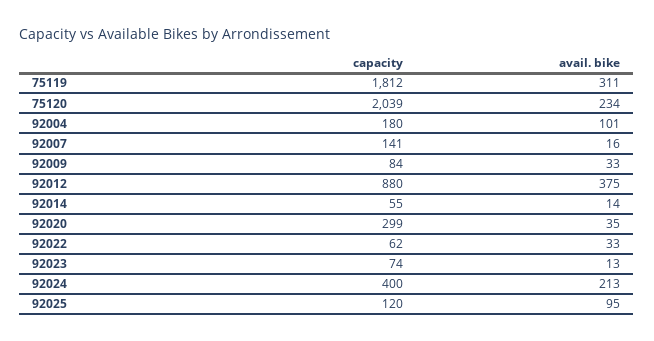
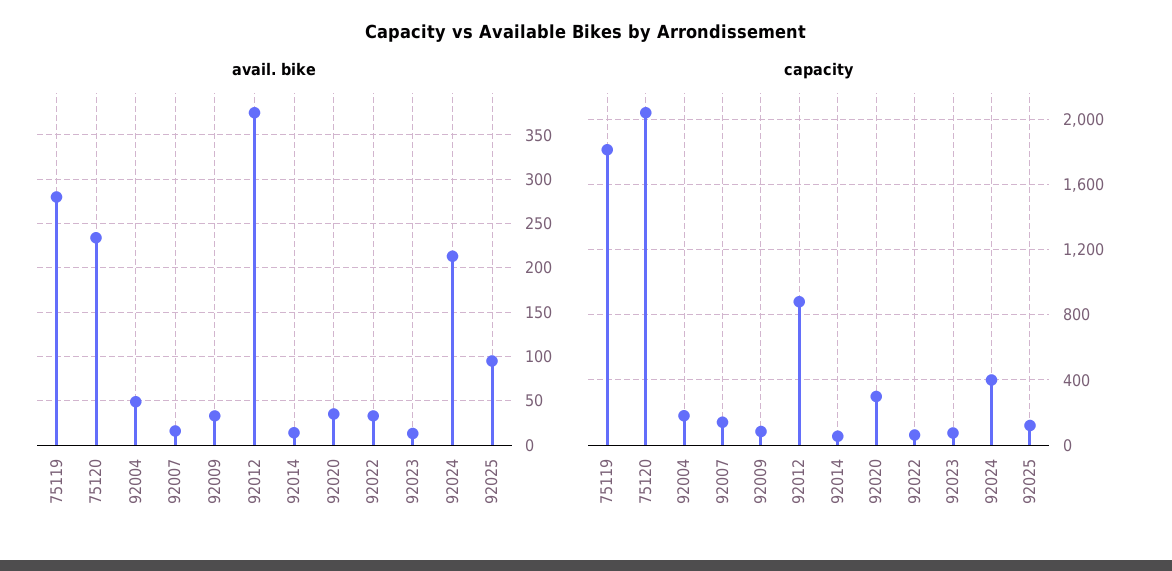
  {
    "capacity": {
      "75119": 1812,
      "75120": 2039,
      "92004": 180,
      "92007": 141,
      "92009": 84,
      "92012": 880,
      "92014": 55,
      "92020": 299,
      "92022": 62,
      "92023": 74,
      "92024": 400,
      "92025": 120
    },
    "avail. bike": {
-     "75119": 311,
+     "75119": 280,
      "75120": 234,
-     "92004": 101,
+     "92004": 50,
      "92007": 16,
      "92009": 33,
      "92012": 375,
      "92014": 14,
      "92020": 35,
      "92022": 33,
      "92023": 13,
      "92024": 213,
      "92025": 95
    }
  }

